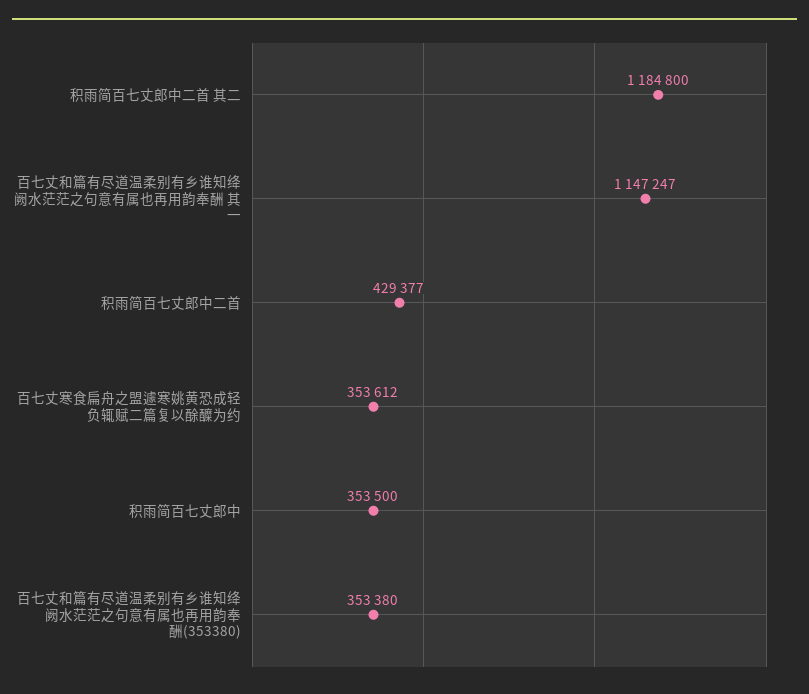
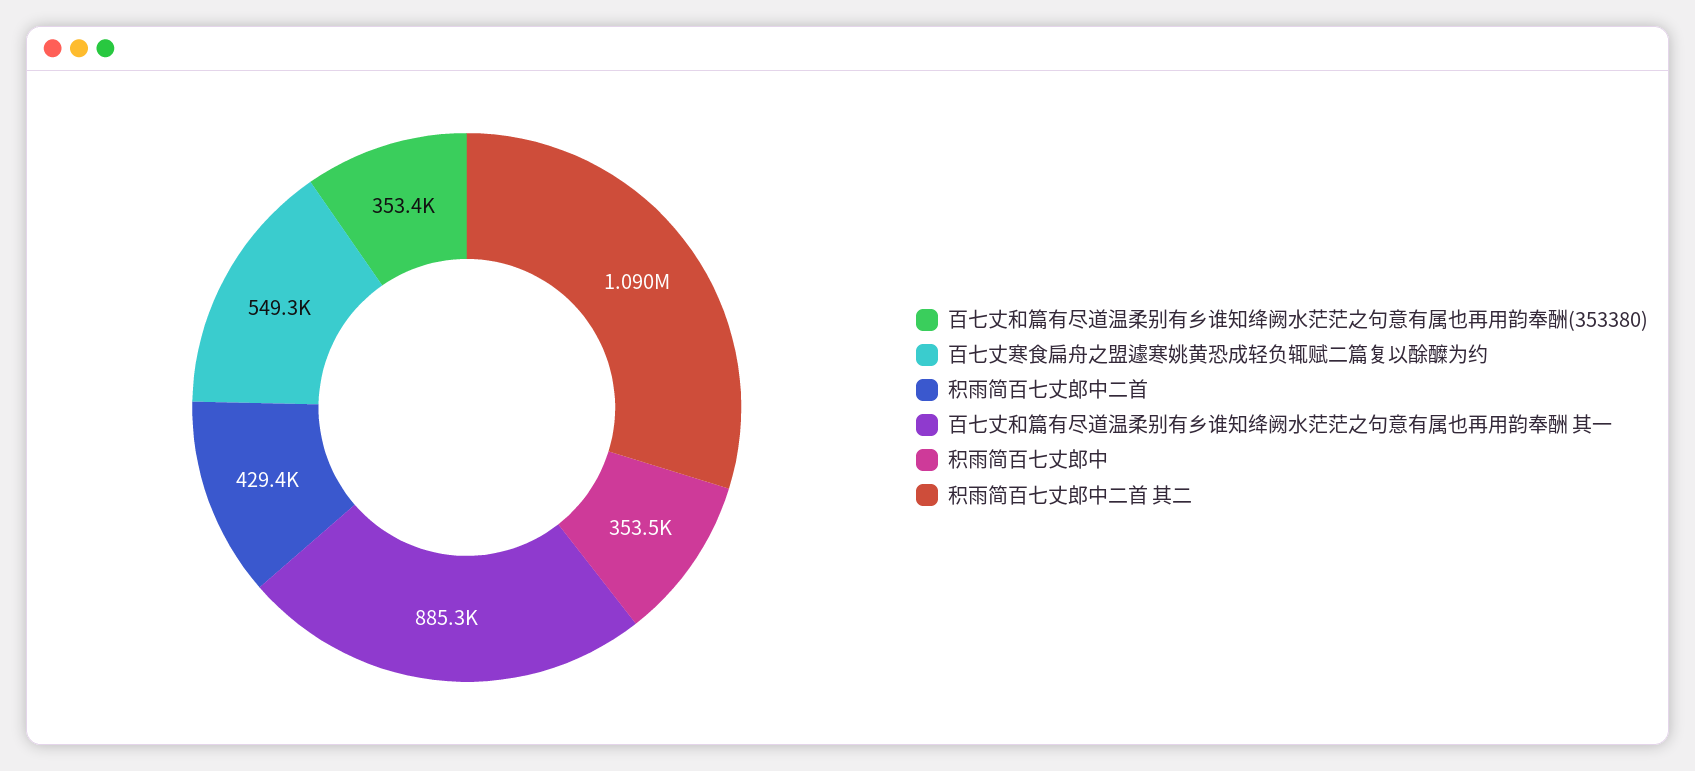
  {
-   "积雨简百七丈郎中二首 其二": 1184800,
+   "积雨简百七丈郎中二首 其二": 1090000,
-   "百七丈和篇有尽道温柔别有乡谁知绛阙水茫茫之句意有属也再用韵奉酬 其一": 1147247,
+   "百七丈和篇有尽道温柔别有乡谁知绛阙水茫茫之句意有属也再用韵奉酬 其一": 885300,
    "积雨简百七丈郎中二首": 429377,
-   "百七丈寒食扁舟之盟遽寒姚黄恐成轻负辄赋二篇复以酴醾为约": 353612,
+   "百七丈寒食扁舟之盟遽寒姚黄恐成轻负辄赋二篇复以酴醾为约": 549300,
    "积雨简百七丈郎中": 353500,
    "百七丈和篇有尽道温柔别有乡谁知绛阙水茫茫之句意有属也再用韵奉酬(353380)": 353380
  }

